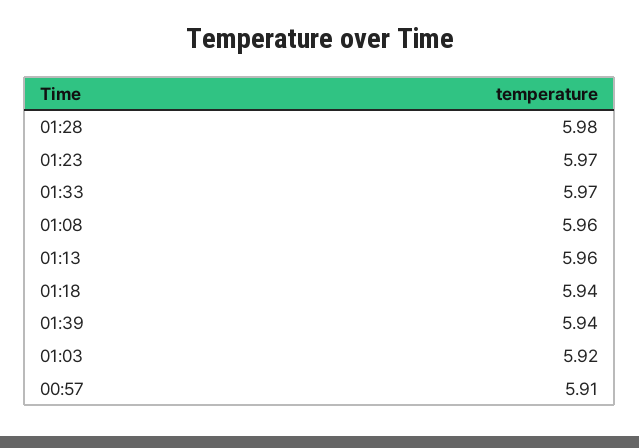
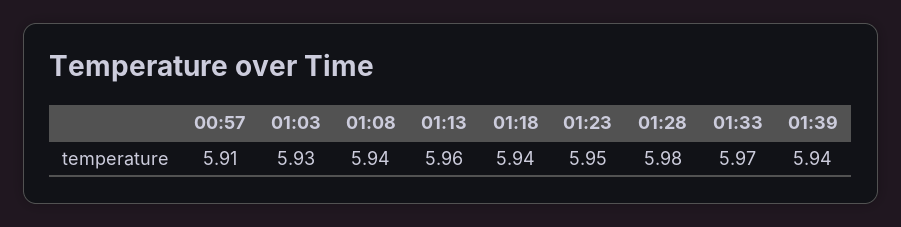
  {
    "01:28": 5.98,
-   "01:23": 5.97,
+   "01:23": 5.95,
    "01:33": 5.97,
-   "01:08": 5.96,
+   "01:08": 5.94,
    "01:13": 5.96,
    "01:18": 5.94,
    "01:39": 5.94,
-   "01:03": 5.92,
+   "01:03": 5.93,
    "00:57": 5.91
  }

